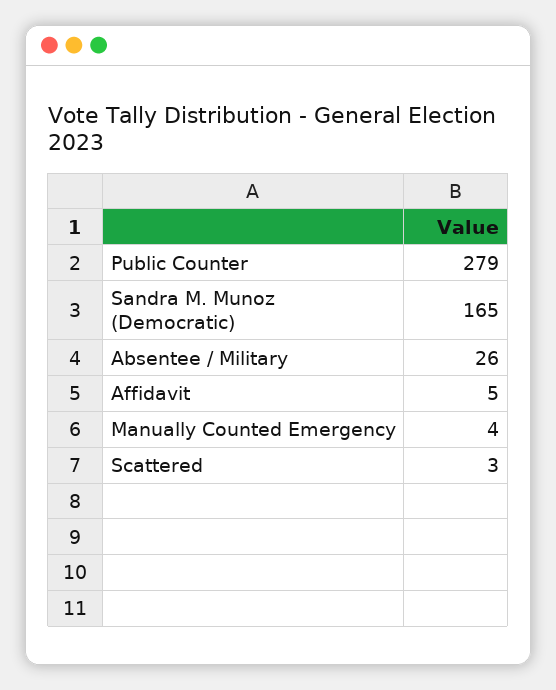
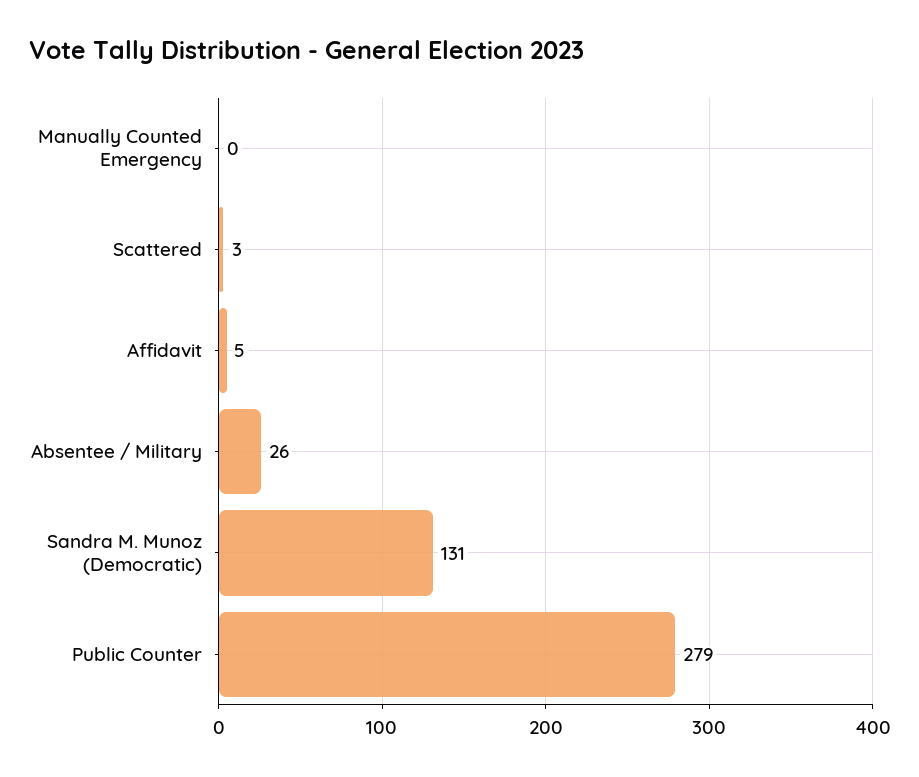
  {
    "Public Counter": 279,
-   "Sandra M. Munoz (Democratic)": 165,
+   "Sandra M. Munoz (Democratic)": 131,
    "Absentee / Military": 26,
    "Affidavit": 5,
-   "Manually Counted Emergency": 4,
+   "Manually Counted Emergency": 0,
    "Scattered": 3
  }

